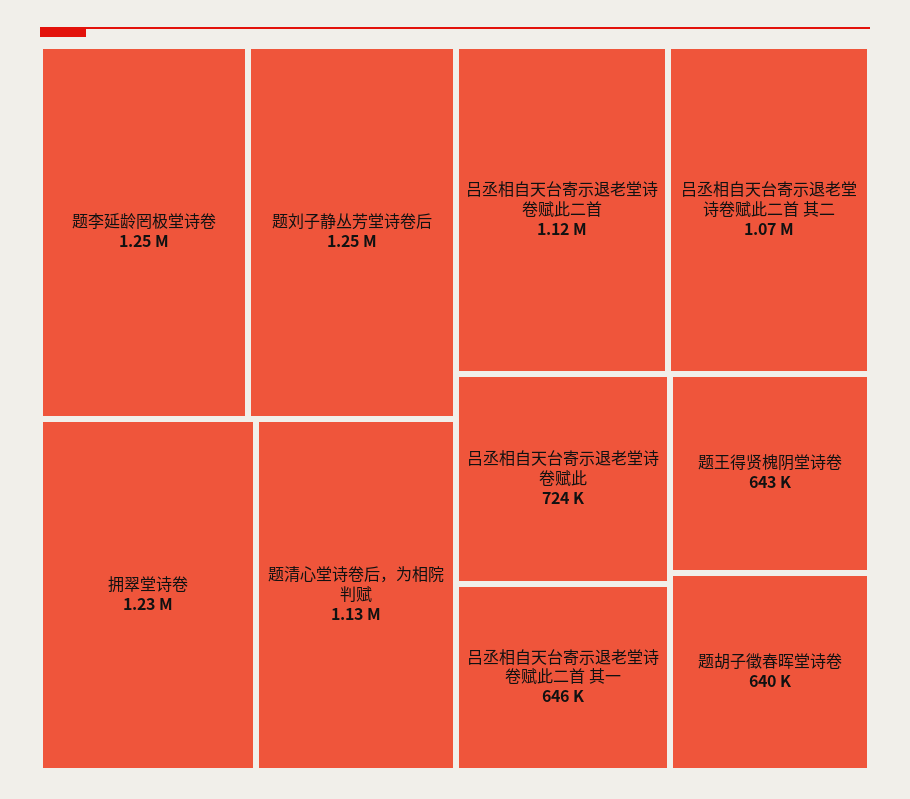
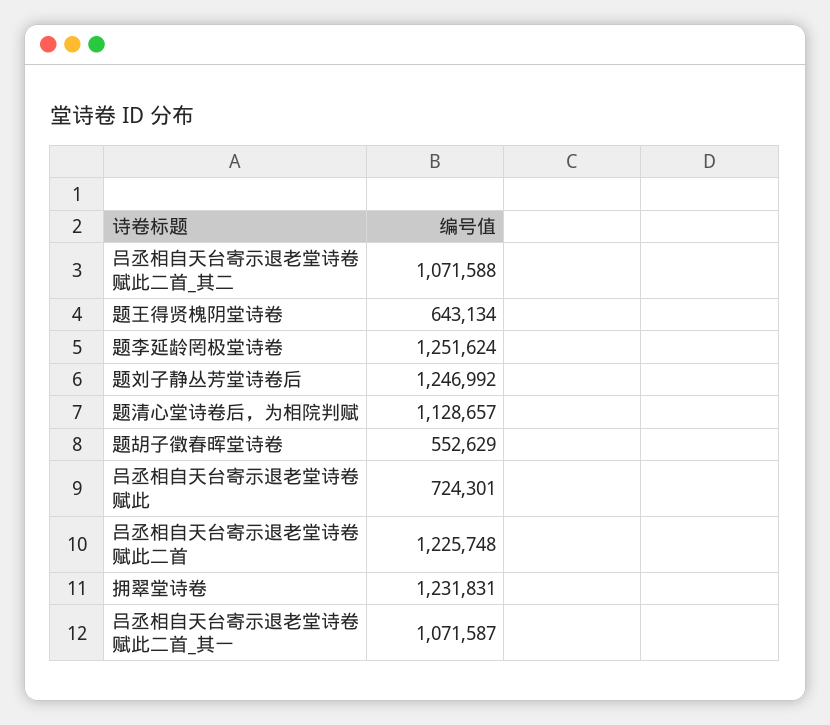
  {
    "题李延龄罔极堂诗卷": 1251624,
    "题刘子静丛芳堂诗卷后": 1246992,
    "拥翠堂诗卷": 1231831,
    "题清心堂诗卷后，为相院判赋": 1128657,
-   "吕丞相自天台寄示退老堂诗卷赋此二首": 1120000,
+   "吕丞相自天台寄示退老堂诗卷赋此二首": 1225748,
    "吕丞相自天台寄示退老堂诗卷赋此二首 其二": 1071588,
    "吕丞相自天台寄示退老堂诗卷赋此": 724301,
-   "吕丞相自天台寄示退老堂诗卷赋此二首 其一": 646000,
+   "吕丞相自天台寄示退老堂诗卷赋此二首 其一": 1071587,
    "题王得贤槐阴堂诗卷": 643134,
-   "题胡子徵春晖堂诗卷": 640000
+   "题胡子徵春晖堂诗卷": 552629
  }

